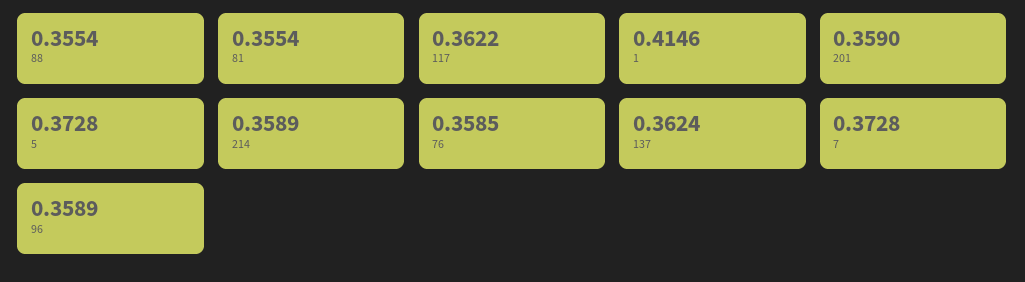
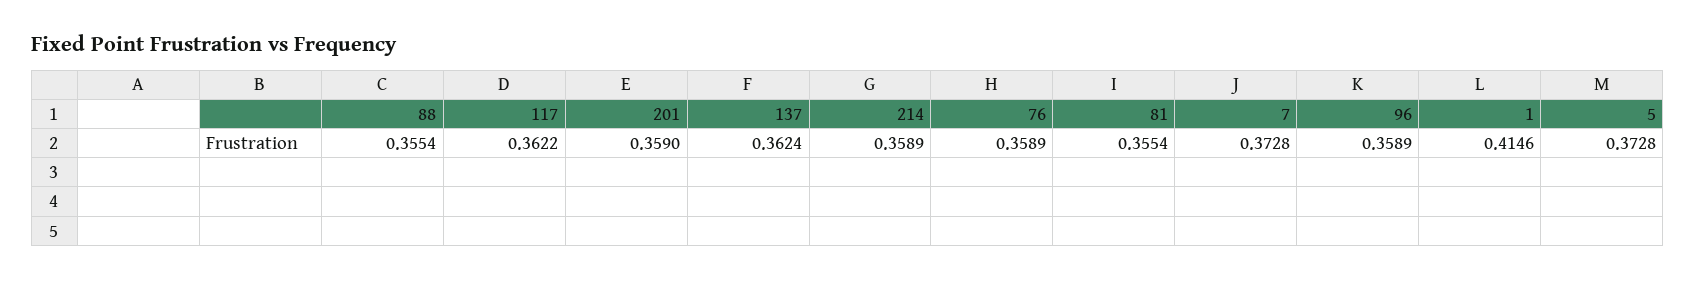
  {
    "88": 0.3554,
    "81": 0.3554,
    "117": 0.3622,
    "1": 0.4146,
    "201": 0.359,
    "5": 0.3728,
    "214": 0.3589,
-   "76": 0.3585,
+   "76": 0.3589,
    "137": 0.3624,
    "7": 0.3728,
    "96": 0.3589
  }

